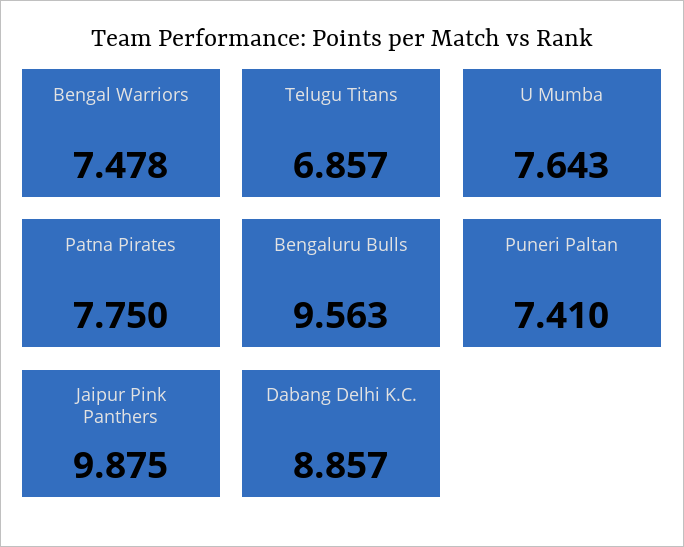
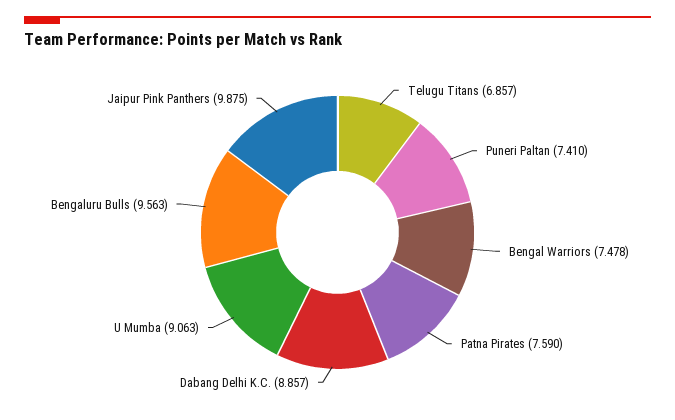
  {
    "Bengal Warriors": 7.478,
    "Telugu Titans": 6.857,
-   "U Mumba": 7.643,
+   "U Mumba": 9.063,
-   "Patna Pirates": 7.75,
+   "Patna Pirates": 7.59,
    "Bengaluru Bulls": 9.563,
    "Puneri Paltan": 7.41,
    "Jaipur Pink Panthers": 9.875,
    "Dabang Delhi K.C.": 8.857
  }

